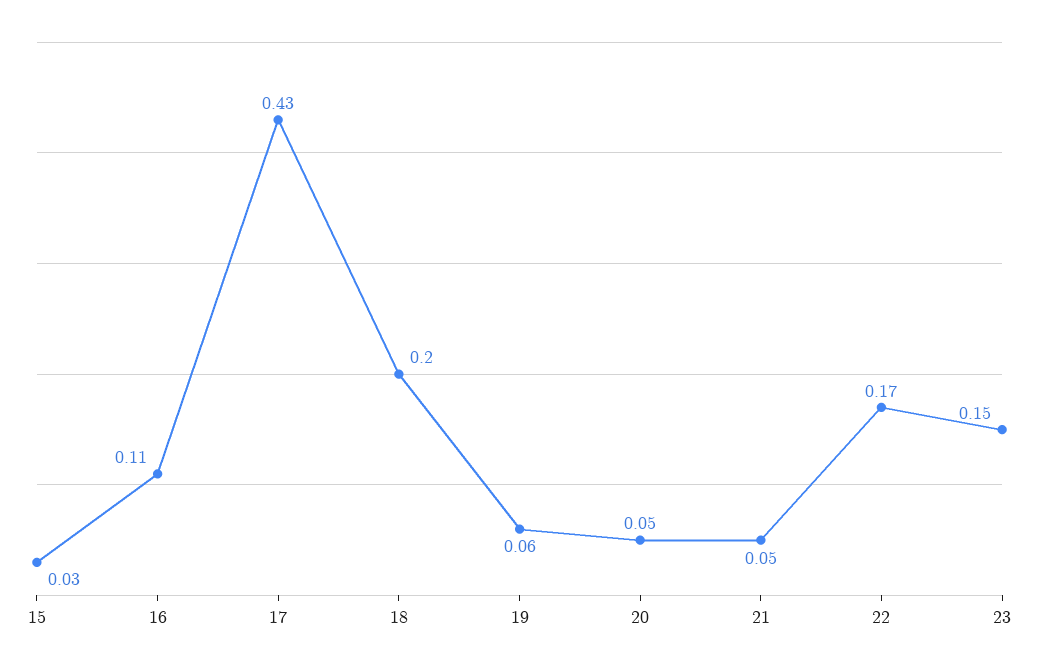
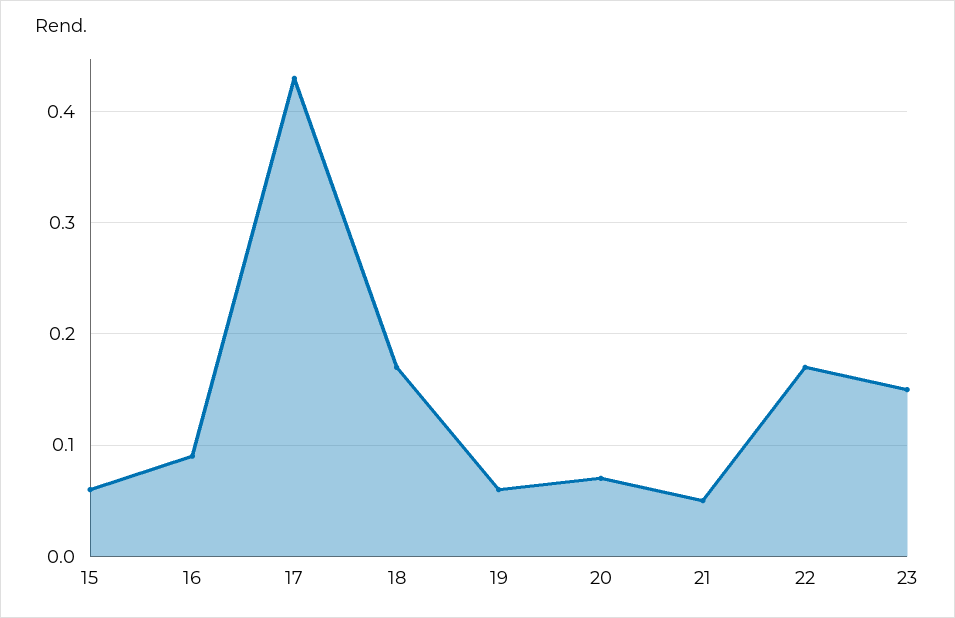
  {
-   "15": 0.03,
+   "15": 0.06,
-   "16": 0.11,
+   "16": 0.09,
    "17": 0.43,
-   "18": 0.2,
+   "18": 0.17,
    "19": 0.06,
-   "20": 0.05,
+   "20": 0.07,
    "21": 0.05,
    "22": 0.17,
    "23": 0.15
  }

